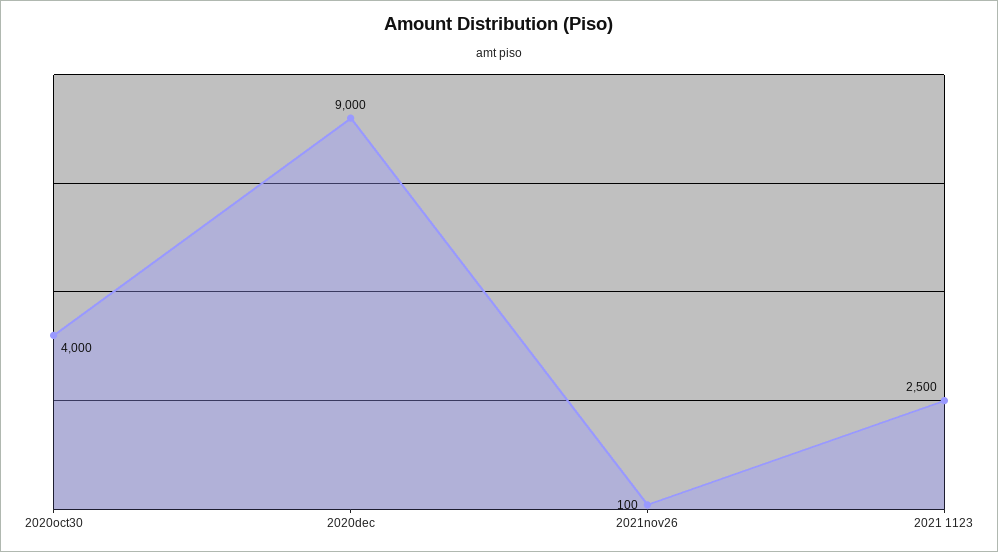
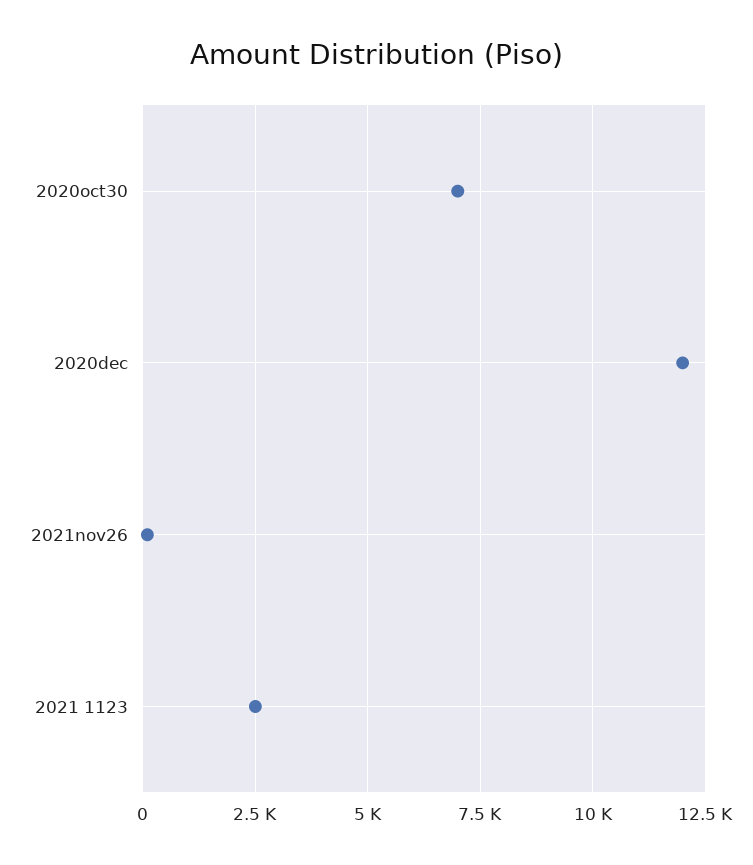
  {
-   "2020oct30": 4000,
+   "2020oct30": 7000,
-   "2020dec": 9000,
+   "2020dec": 12000,
    "2021nov26": 100,
    "2021 1123": 2500
  }

